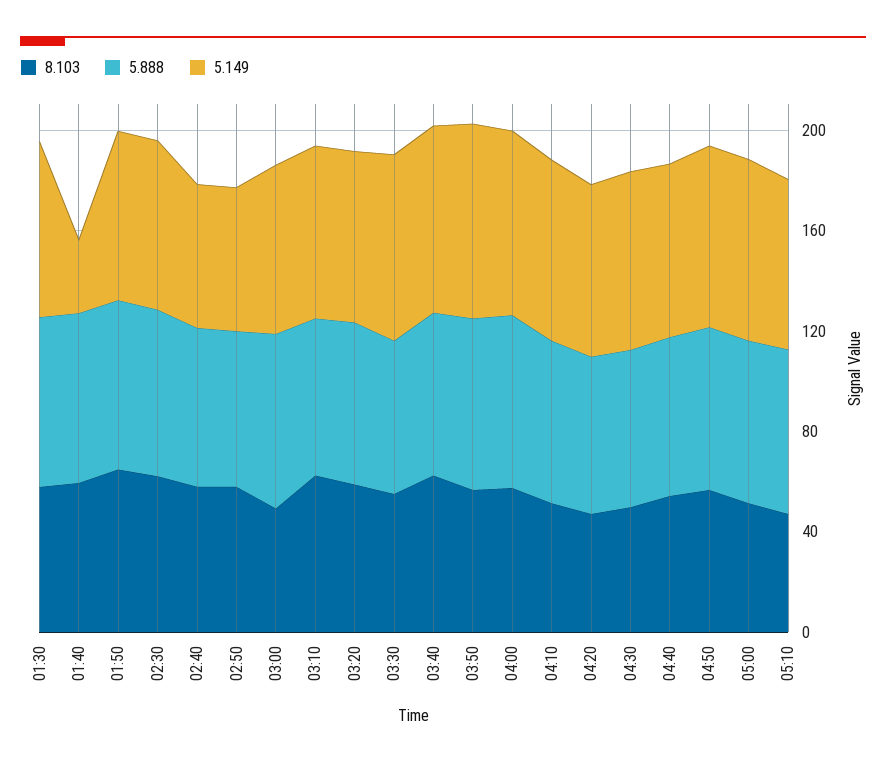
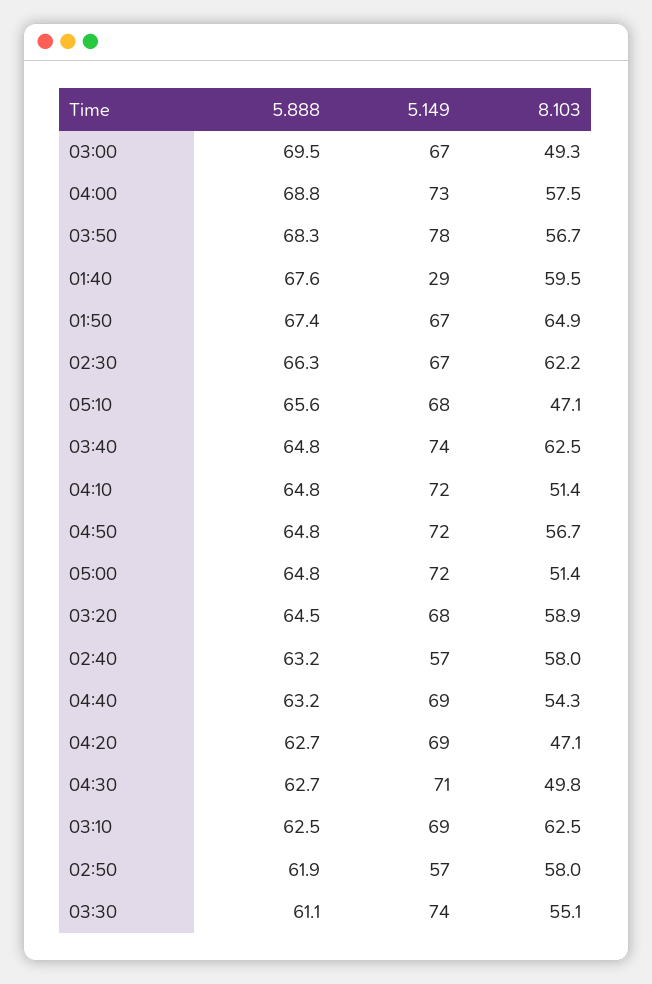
  {
    "8.103": {
-     "01:30": 60,
      "01:40": 59.5,
      "01:50": 64.9,
      "02:30": 62.2,
      "02:40": 58,
      "02:50": 58,
      "03:00": 49.3,
      "03:10": 62.5,
      "03:20": 58.9,
      "03:30": 55.1,
      "03:40": 62.5,
      "03:50": 56.7,
      "04:00": 57.5,
      "04:10": 51.4,
      "04:20": 47.1,
      "04:30": 49.8,
      "04:40": 54.3,
      "04:50": 56.7,
      "05:00": 51.4,
      "05:10": 47.1
    },
    "5.888": {
-     "01:30": 70,
      "01:40": 67.6,
      "01:50": 67.4,
      "02:30": 66.3,
      "02:40": 63.2,
      "02:50": 61.9,
      "03:00": 69.5,
      "03:10": 62.5,
      "03:20": 64.5,
      "03:30": 61.1,
      "03:40": 64.8,
      "03:50": 68.3,
      "04:00": 68.8,
      "04:10": 64.8,
      "04:20": 62.7,
      "04:30": 62.7,
      "04:40": 63.2,
      "04:50": 64.8,
      "05:00": 64.8,
      "05:10": 65.6
    },
    "5.149": {
-     "01:30": 70,
      "01:40": 29,
      "01:50": 67,
      "02:30": 67,
      "02:40": 57,
      "02:50": 57,
      "03:00": 67,
      "03:10": 69,
      "03:20": 68,
      "03:30": 74,
      "03:40": 74,
      "03:50": 78,
      "04:00": 73,
      "04:10": 72,
      "04:20": 69,
      "04:30": 71,
      "04:40": 69,
      "04:50": 72,
      "05:00": 72,
      "05:10": 68
    }
  }

